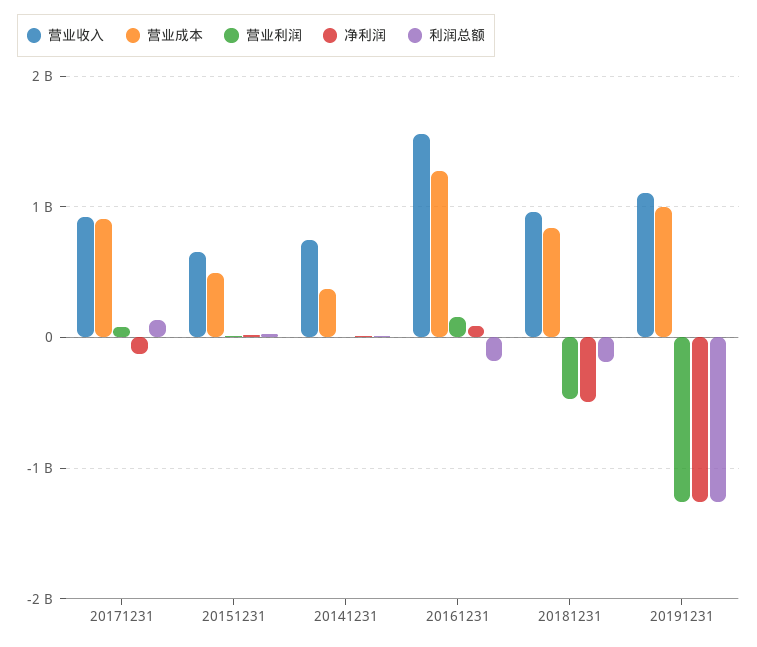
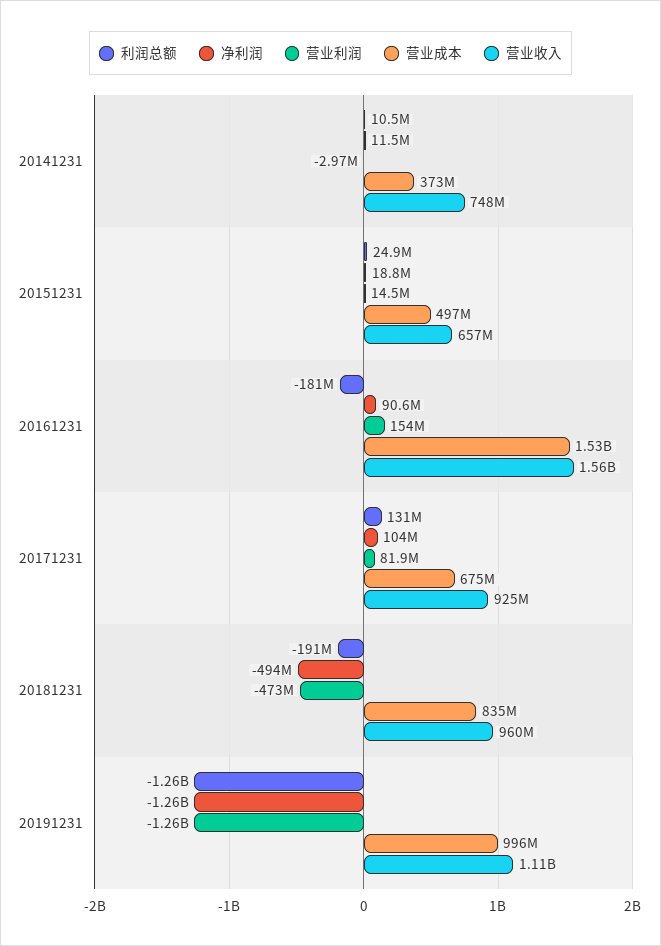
  {
    "营业收入": {
      "20171231": 925000000,
      "20151231": 657000000,
      "20141231": 748000000,
      "20161231": 1560000000,
      "20181231": 960000000,
      "20191231": 1110000000
    },
    "营业成本": {
-     "20171231": 900000000,
+     "20171231": 675000000,
      "20151231": 497000000,
      "20141231": 373000000,
-     "20161231": 1300000000,
+     "20161231": 1530000000,
      "20181231": 835000000,
      "20191231": 996000000
    },
    "营业利润": {
      "20171231": 81900000,
      "20151231": 14500000,
      "20141231": -2970000,
      "20161231": 154000000,
      "20181231": -473000000,
      "20191231": -1260000000
    },
    "净利润": {
-     "20171231": -100000000,
+     "20171231": 104000000,
      "20151231": 18800000,
      "20141231": 11500000,
      "20161231": 90600000,
      "20181231": -494000000,
      "20191231": -1260000000
    },
    "利润总额": {
      "20171231": 131000000,
      "20151231": 24900000,
      "20141231": 10500000,
      "20161231": -181000000,
      "20181231": -191000000,
      "20191231": -1260000000
    }
  }

